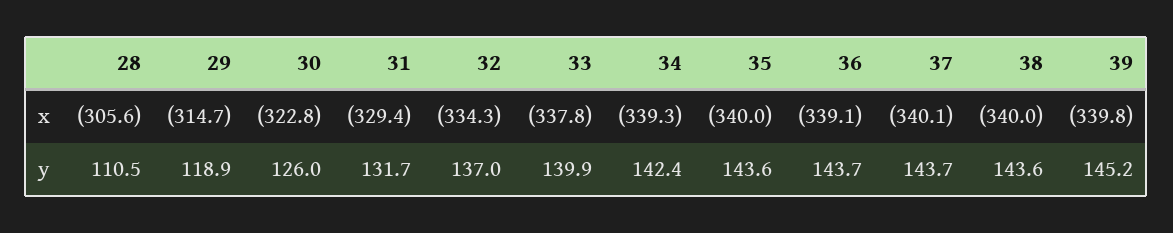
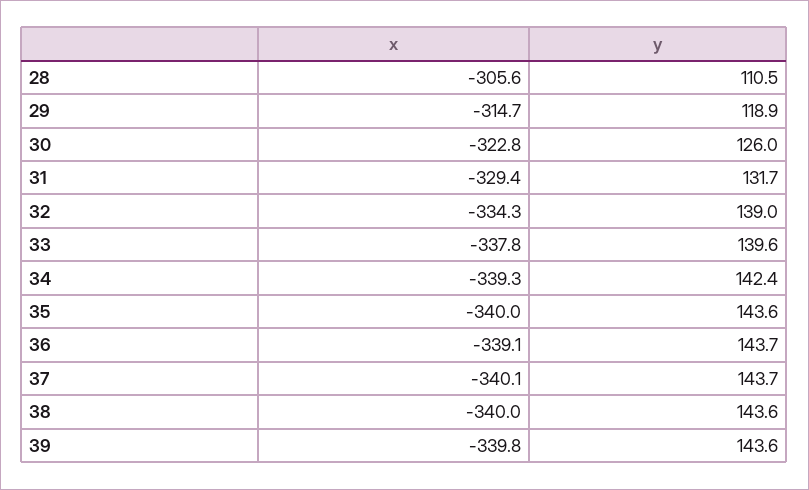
  {
    "28": {
      "x": -305.6,
      "y": 110.5
    },
    "29": {
      "x": -314.7,
      "y": 118.9
    },
    "30": {
      "x": -322.8,
      "y": 126
    },
    "31": {
      "x": -329.4,
      "y": 131.7
    },
    "32": {
      "x": -334.3,
-     "y": 137
+     "y": 139
    },
    "33": {
      "x": -337.8,
-     "y": 139.9
+     "y": 139.6
    },
    "34": {
      "x": -339.3,
      "y": 142.4
    },
    "35": {
      "x": -340,
      "y": 143.6
    },
    "36": {
      "x": -339.1,
      "y": 143.7
    },
    "37": {
      "x": -340.1,
      "y": 143.7
    },
    "38": {
      "x": -340,
      "y": 143.6
    },
    "39": {
      "x": -339.8,
-     "y": 145.2
+     "y": 143.6
    }
  }

